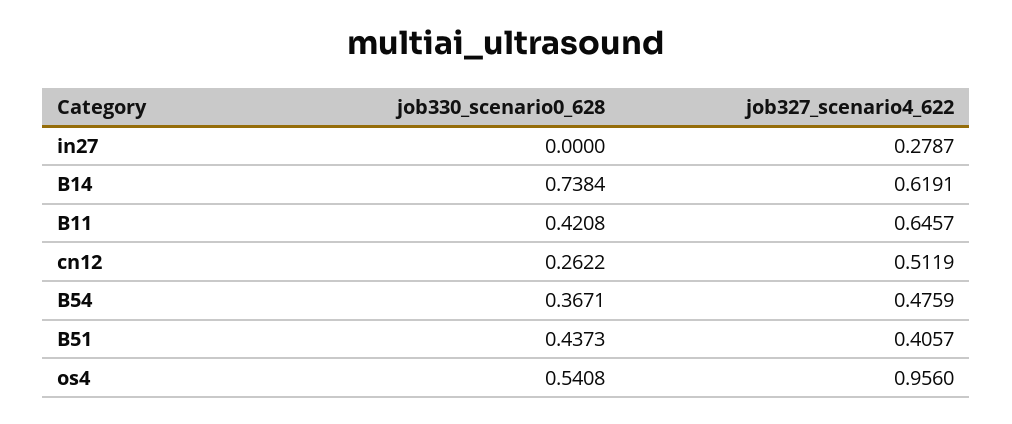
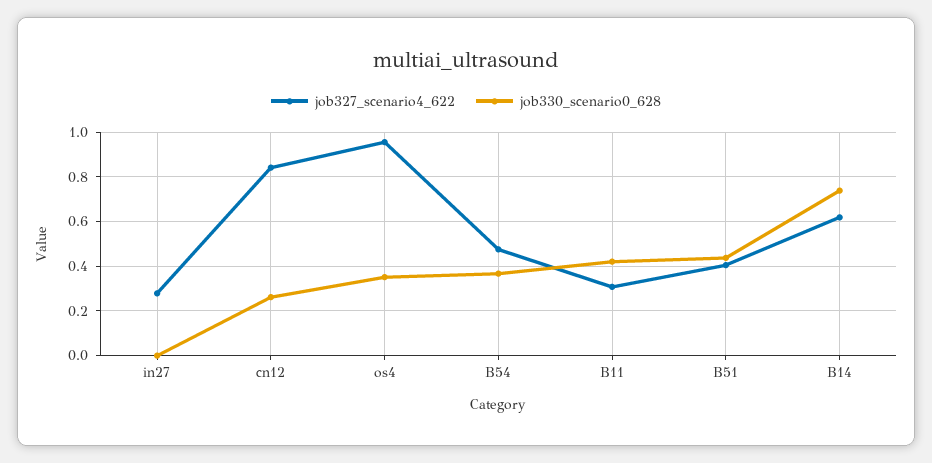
  {
    "job330_scenario0_628": {
      "in27": 0,
      "B14": 0.7384,
      "B11": 0.4208,
      "cn12": 0.2622,
      "B54": 0.3671,
      "B51": 0.4373,
-     "os4": 0.5408
+     "os4": 0.35
    },
    "job327_scenario4_622": {
      "in27": 0.2787,
      "B14": 0.6191,
-     "B11": 0.6457,
+     "B11": 0.3,
-     "cn12": 0.5119,
+     "cn12": 0.85,
      "B54": 0.4759,
      "B51": 0.4057,
      "os4": 0.956
    }
  }

